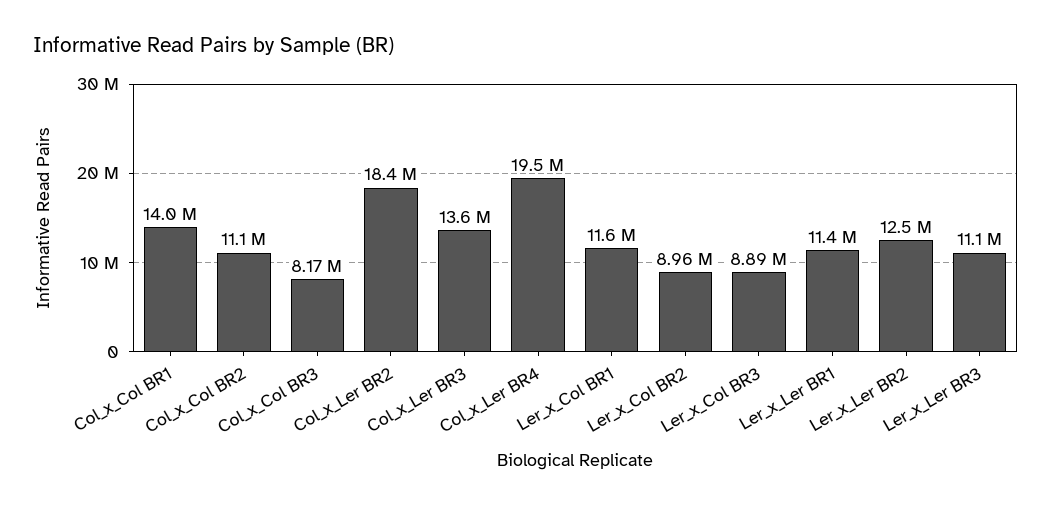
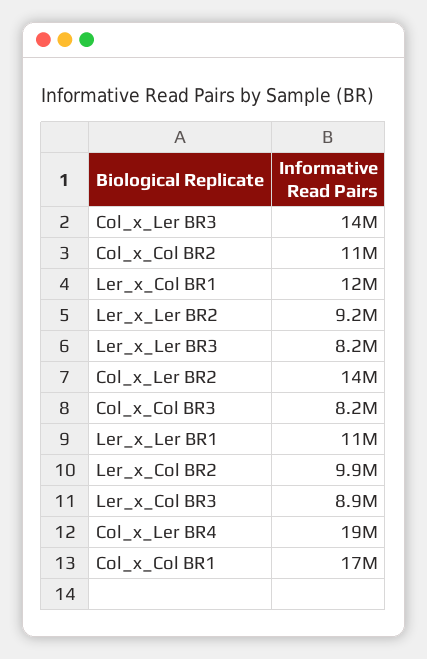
  {
-   "Col_x_Col BR1": 14000000,
+   "Col_x_Col BR1": 17000000,
    "Col_x_Col BR2": 11100000,
    "Col_x_Col BR3": 8170000,
-   "Col_x_Ler BR2": 18400000,
+   "Col_x_Ler BR2": 14000000,
    "Col_x_Ler BR3": 13600000,
    "Col_x_Ler BR4": 19500000,
    "Ler_x_Col BR1": 11600000,
-   "Ler_x_Col BR2": 8960000,
+   "Ler_x_Col BR2": 9900000,
    "Ler_x_Col BR3": 8890000,
    "Ler_x_Ler BR1": 11400000,
-   "Ler_x_Ler BR2": 12500000,
+   "Ler_x_Ler BR2": 9200000,
-   "Ler_x_Ler BR3": 11100000
+   "Ler_x_Ler BR3": 8200000
  }

